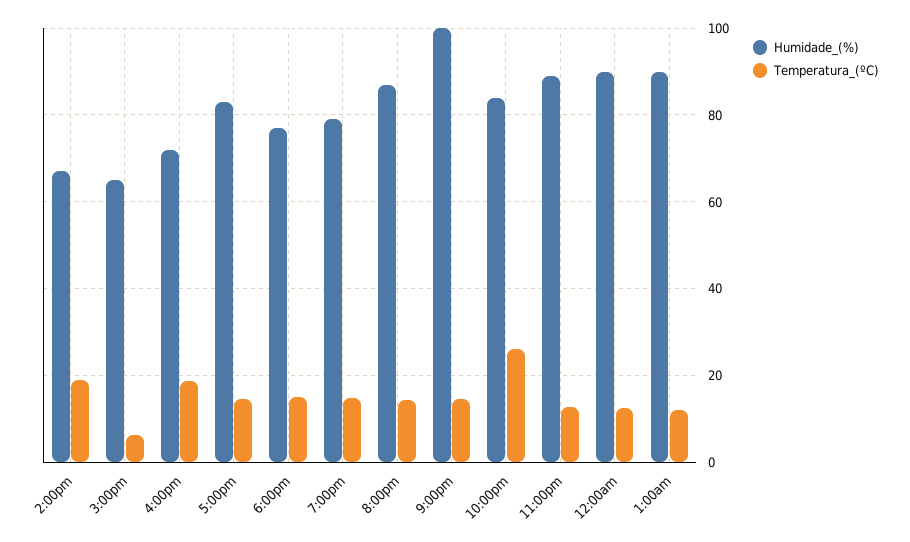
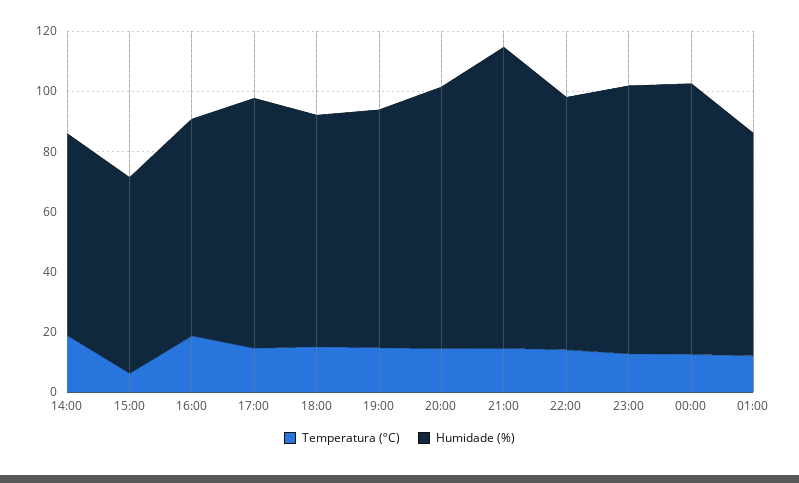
  {
    "Humidade_(%)": {
      "2:00pm": 68,
      "3:00pm": 66,
      "4:00pm": 72,
      "5:00pm": 84,
      "6:00pm": 78,
      "7:00pm": 80,
      "8:00pm": 88,
      "9:00pm": 100,
      "10:00pm": 84,
      "11:00pm": 90,
      "12:00am": 90,
-     "1:00am": 90
+     "1:00am": 75
    },
    "Temperatura_(ºC)": {
      "2:00pm": 18,
      "3:00pm": 6,
      "4:00pm": 18,
      "5:00pm": 14,
      "6:00pm": 16,
      "7:00pm": 14,
      "8:00pm": 14,
      "9:00pm": 14,
-     "10:00pm": 26,
+     "10:00pm": 15,
      "11:00pm": 12,
      "12:00am": 12,
      "1:00am": 12
    }
  }

